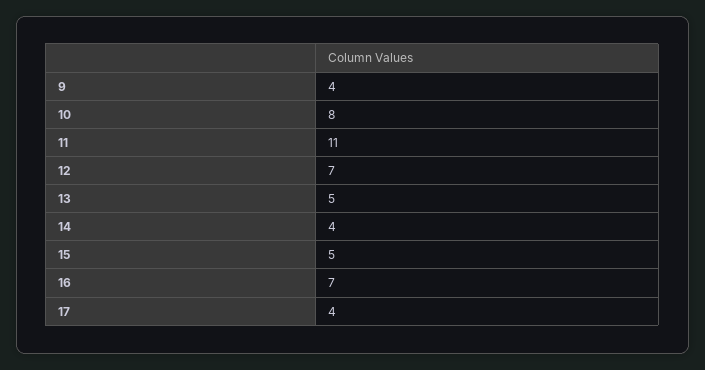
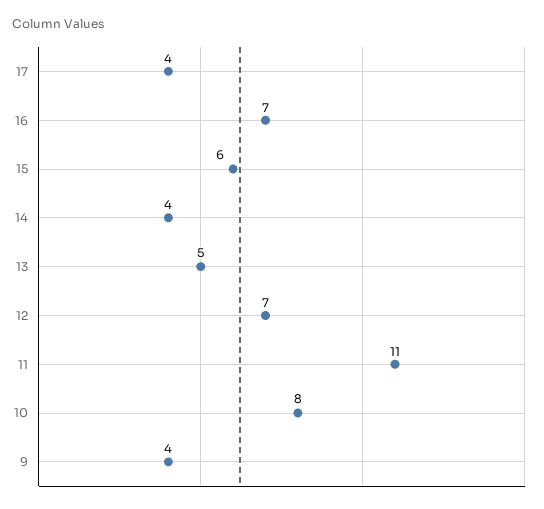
  {
    "9": 4,
    "10": 8,
    "11": 11,
    "12": 7,
    "13": 5,
    "14": 4,
-   "15": 5,
+   "15": 6,
    "16": 7,
    "17": 4
  }

